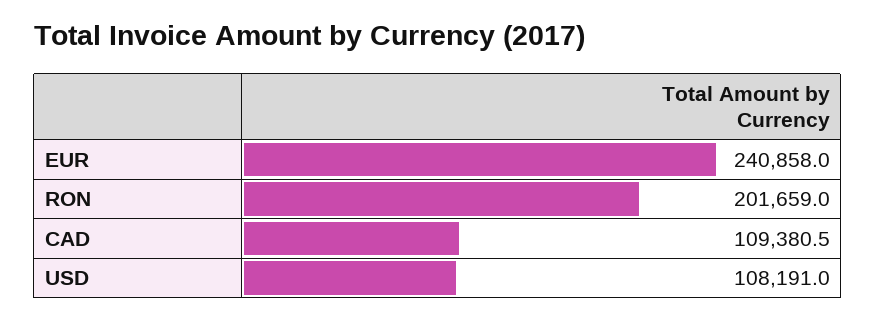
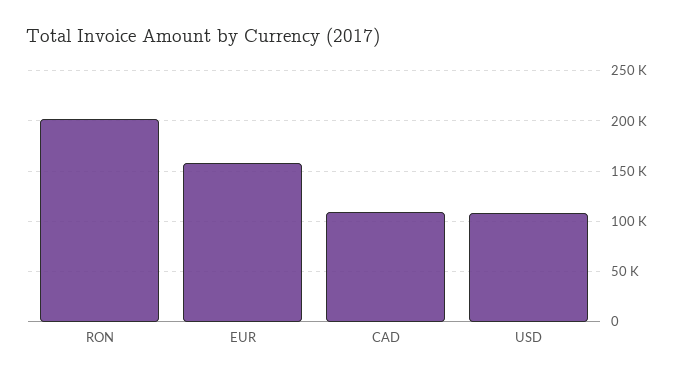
  {
-   "EUR": 240858,
+   "EUR": 160000,
    "RON": 201659,
    "CAD": 109380.5,
    "USD": 108191
  }

